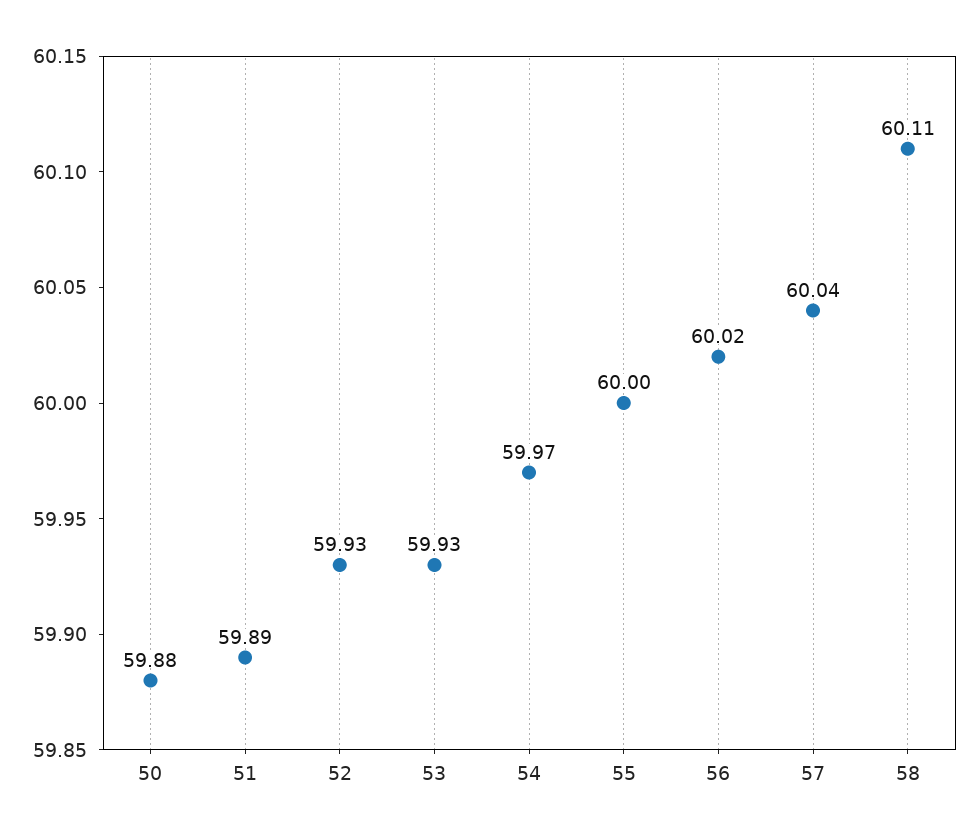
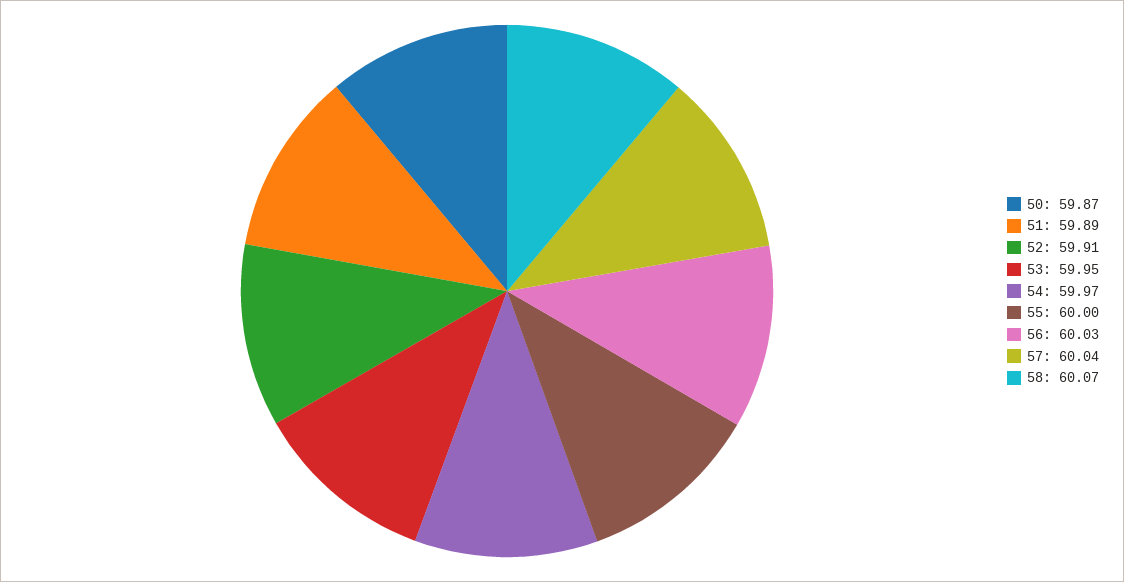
  {
-   "50": 59.88,
+   "50": 59.87,
    "51": 59.89,
-   "52": 59.93,
+   "52": 59.91,
-   "53": 59.93,
+   "53": 59.95,
    "54": 59.97,
    "55": 60,
-   "56": 60.02,
+   "56": 60.03,
    "57": 60.04,
-   "58": 60.11
+   "58": 60.07
  }

